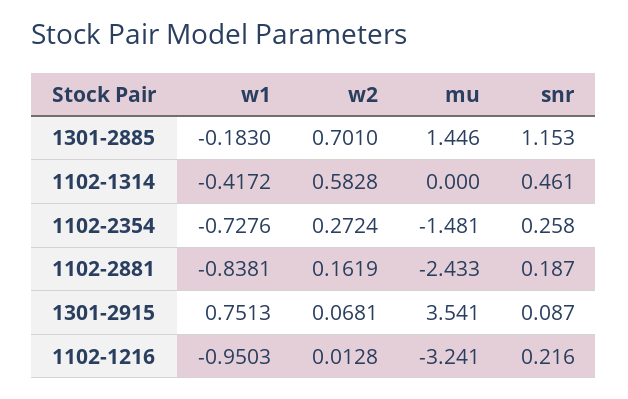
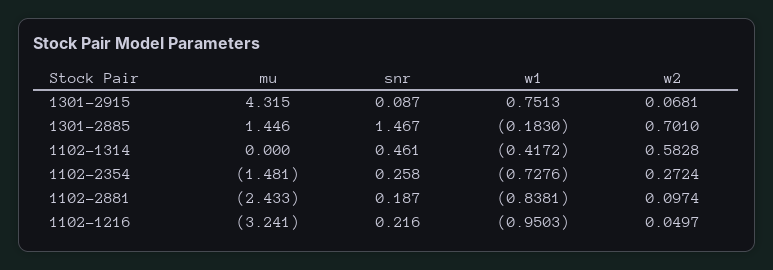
  {
    "w1": {
      "1301-2885": -0.183,
      "1102-1314": -0.4172,
      "1102-2354": -0.7276,
      "1102-2881": -0.8381,
      "1301-2915": 0.7513,
      "1102-1216": -0.9503
    },
    "w2": {
      "1301-2885": 0.701,
      "1102-1314": 0.5828,
      "1102-2354": 0.2724,
-     "1102-2881": 0.1619,
+     "1102-2881": 0.0974,
      "1301-2915": 0.0681,
-     "1102-1216": 0.0128
+     "1102-1216": 0.0497
    },
    "mu": {
      "1301-2885": 1.446,
      "1102-1314": 0,
      "1102-2354": -1.481,
      "1102-2881": -2.433,
-     "1301-2915": 3.541,
+     "1301-2915": 4.315,
      "1102-1216": -3.241
    },
    "snr": {
-     "1301-2885": 1.153,
+     "1301-2885": 1.467,
      "1102-1314": 0.461,
      "1102-2354": 0.258,
      "1102-2881": 0.187,
      "1301-2915": 0.087,
      "1102-1216": 0.216
    }
  }

